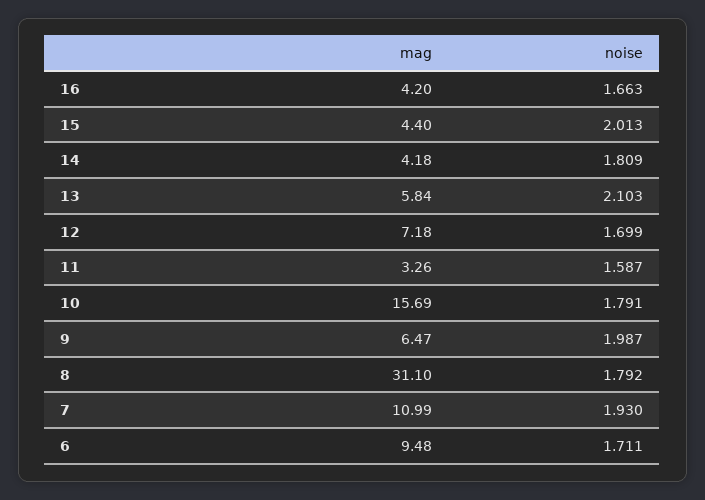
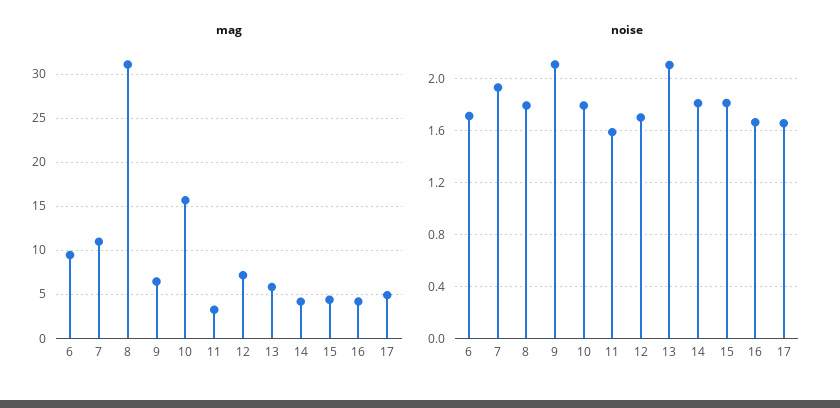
  {
    "mag": {
      "16": 4.2,
      "15": 4.4,
      "14": 4.18,
      "13": 5.84,
      "12": 7.18,
      "11": 3.26,
      "10": 15.69,
      "9": 6.47,
      "8": 31.1,
      "7": 10.99,
-     "6": 9.48
+     "6": 9.48,
+     "17": 5
    },
    "noise": {
      "16": 1.663,
-     "15": 2.013,
+     "15": 1.8,
      "14": 1.809,
      "13": 2.103,
      "12": 1.699,
      "11": 1.587,
      "10": 1.791,
-     "9": 1.987,
+     "9": 2.1,
      "8": 1.792,
      "7": 1.93,
-     "6": 1.711
+     "6": 1.711,
+     "17": 1.65
    }
  }

